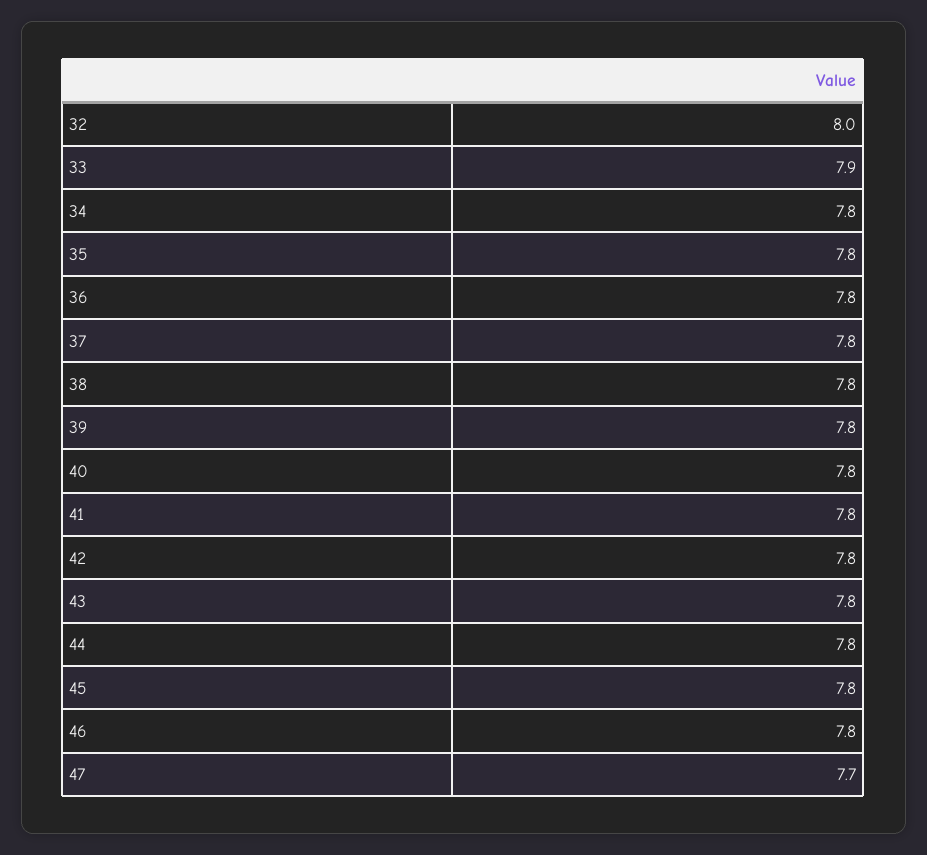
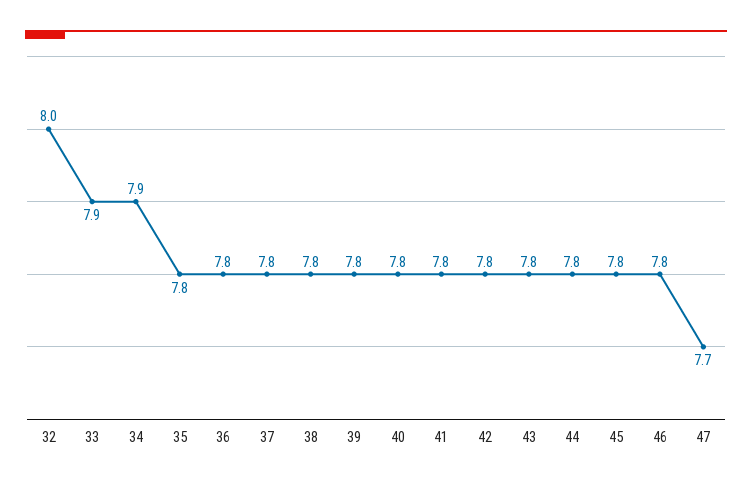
  {
    "32": 8,
    "33": 7.9,
-   "34": 7.8,
+   "34": 7.9,
    "35": 7.8,
    "36": 7.8,
    "37": 7.8,
    "38": 7.8,
    "39": 7.8,
    "40": 7.8,
    "41": 7.8,
    "42": 7.8,
    "43": 7.8,
    "44": 7.8,
    "45": 7.8,
    "46": 7.8,
    "47": 7.7
  }

